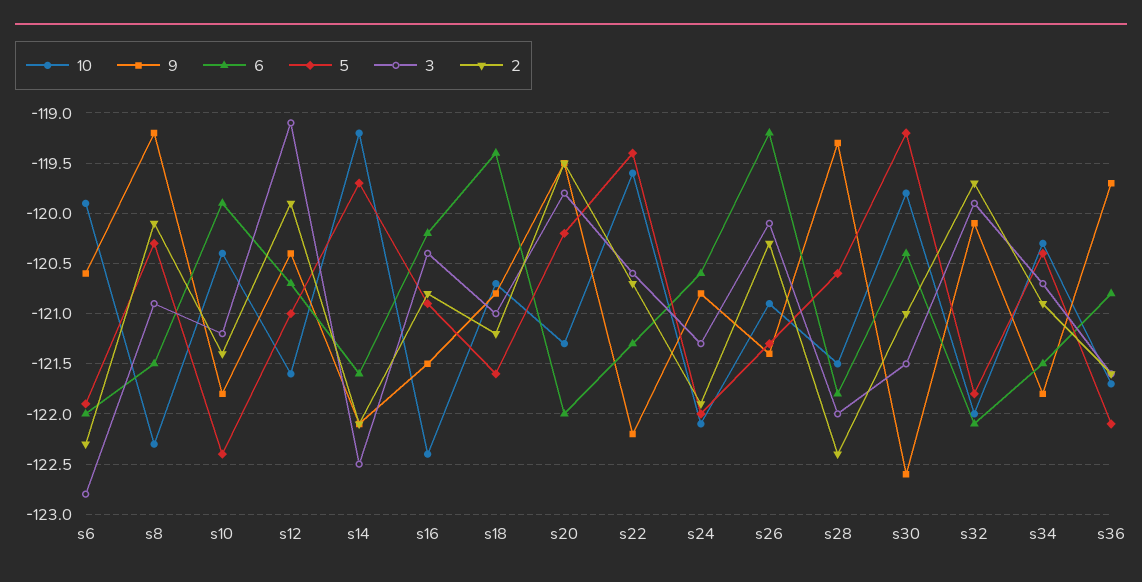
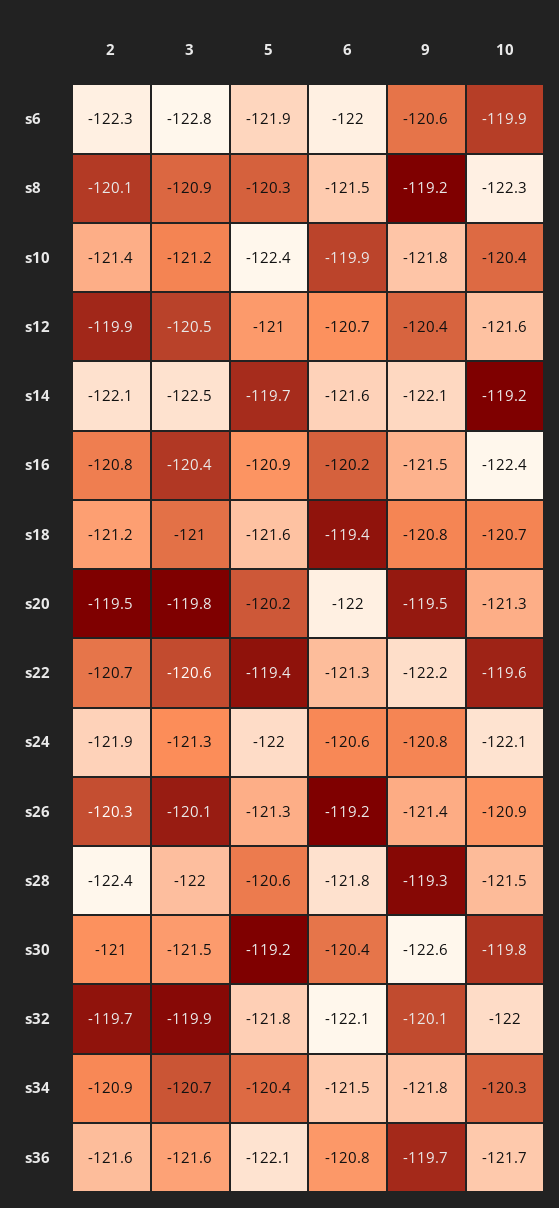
  {
    "10": {
      "s6": -119.9,
      "s8": -122.3,
      "s10": -120.4,
      "s12": -121.6,
      "s14": -119.2,
      "s16": -122.4,
      "s18": -120.7,
      "s20": -121.3,
      "s22": -119.6,
      "s24": -122.1,
      "s26": -120.9,
      "s28": -121.5,
      "s30": -119.8,
      "s32": -122,
      "s34": -120.3,
      "s36": -121.7
    },
    "9": {
      "s6": -120.6,
      "s8": -119.2,
      "s10": -121.8,
      "s12": -120.4,
      "s14": -122.1,
      "s16": -121.5,
      "s18": -120.8,
      "s20": -119.5,
      "s22": -122.2,
      "s24": -120.8,
      "s26": -121.4,
      "s28": -119.3,
      "s30": -122.6,
      "s32": -120.1,
      "s34": -121.8,
      "s36": -119.7
    },
    "6": {
      "s6": -122,
      "s8": -121.5,
      "s10": -119.9,
      "s12": -120.7,
      "s14": -121.6,
      "s16": -120.2,
      "s18": -119.4,
      "s20": -122,
      "s22": -121.3,
      "s24": -120.6,
      "s26": -119.2,
      "s28": -121.8,
      "s30": -120.4,
      "s32": -122.1,
      "s34": -121.5,
      "s36": -120.8
    },
    "5": {
      "s6": -121.9,
      "s8": -120.3,
      "s10": -122.4,
      "s12": -121,
      "s14": -119.7,
      "s16": -120.9,
      "s18": -121.6,
      "s20": -120.2,
      "s22": -119.4,
      "s24": -122,
      "s26": -121.3,
      "s28": -120.6,
      "s30": -119.2,
      "s32": -121.8,
      "s34": -120.4,
      "s36": -122.1
    },
    "3": {
      "s6": -122.8,
      "s8": -120.9,
      "s10": -121.2,
-     "s12": -119.1,
+     "s12": -120.5,
      "s14": -122.5,
      "s16": -120.4,
      "s18": -121,
      "s20": -119.8,
      "s22": -120.6,
      "s24": -121.3,
      "s26": -120.1,
      "s28": -122,
      "s30": -121.5,
      "s32": -119.9,
      "s34": -120.7,
      "s36": -121.6
    },
    "2": {
      "s6": -122.3,
      "s8": -120.1,
      "s10": -121.4,
      "s12": -119.9,
      "s14": -122.1,
      "s16": -120.8,
      "s18": -121.2,
      "s20": -119.5,
      "s22": -120.7,
      "s24": -121.9,
      "s26": -120.3,
      "s28": -122.4,
      "s30": -121,
      "s32": -119.7,
      "s34": -120.9,
      "s36": -121.6
    }
  }

